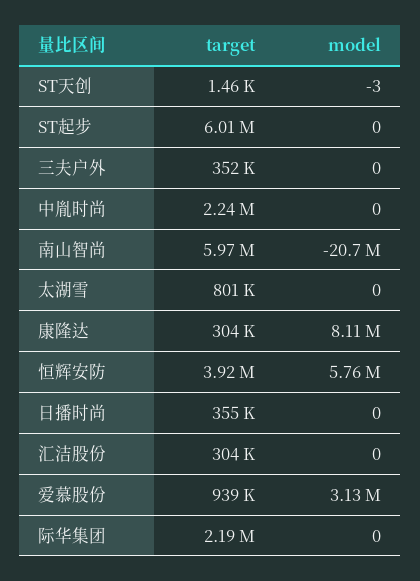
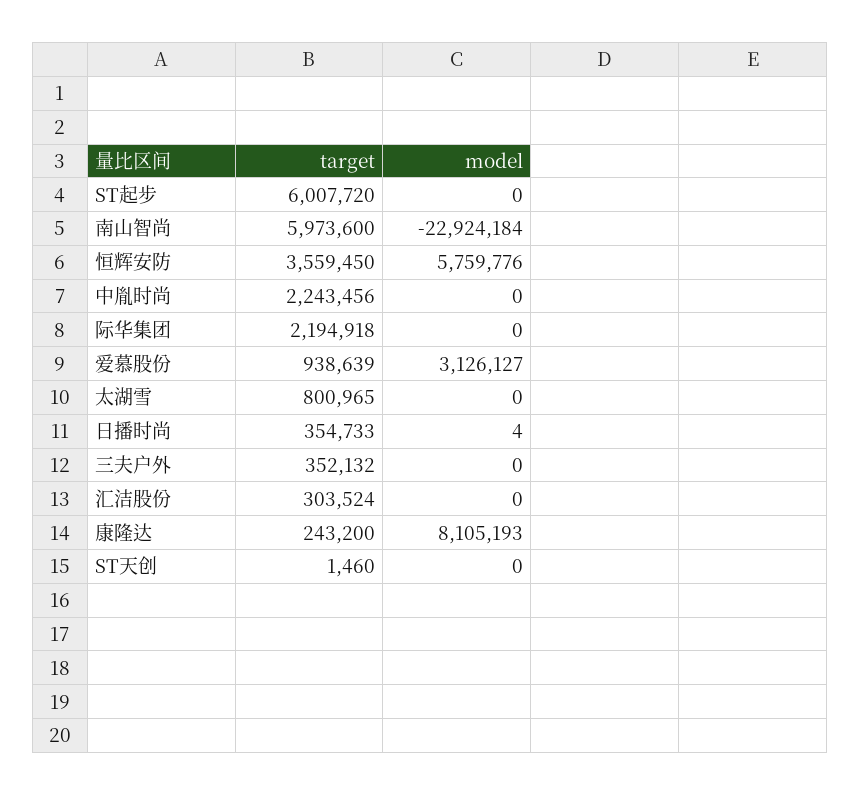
  {
    "target": {
      "ST天创": 1460,
      "ST起步": 6007720,
      "三夫户外": 352132,
      "中胤时尚": 2243456,
      "南山智尚": 5973600,
      "太湖雪": 800965,
-     "康隆达": 304000,
+     "康隆达": 243200,
-     "恒辉安防": 3920000,
+     "恒辉安防": 3559450,
      "日播时尚": 354733,
      "汇洁股份": 303524,
      "爱慕股份": 938639,
      "际华集团": 2194918
    },
    "model": {
-     "ST天创": -3,
+     "ST天创": 0,
      "ST起步": 0,
      "三夫户外": 0,
      "中胤时尚": 0,
-     "南山智尚": -20700000,
+     "南山智尚": -22924184,
      "太湖雪": 0,
      "康隆达": 8105193,
      "恒辉安防": 5759776,
-     "日播时尚": 0,
+     "日播时尚": 4,
      "汇洁股份": 0,
      "爱慕股份": 3126127,
      "际华集团": 0
    }
  }

